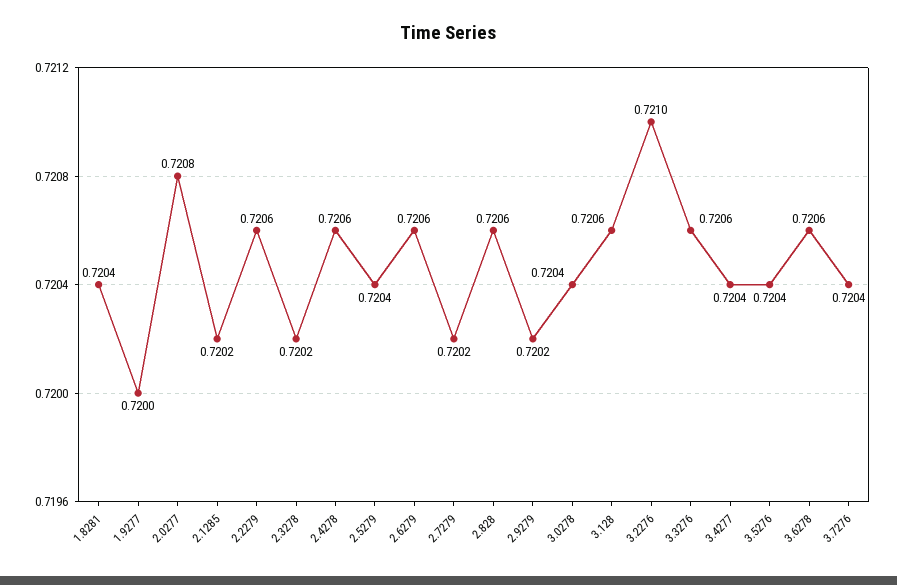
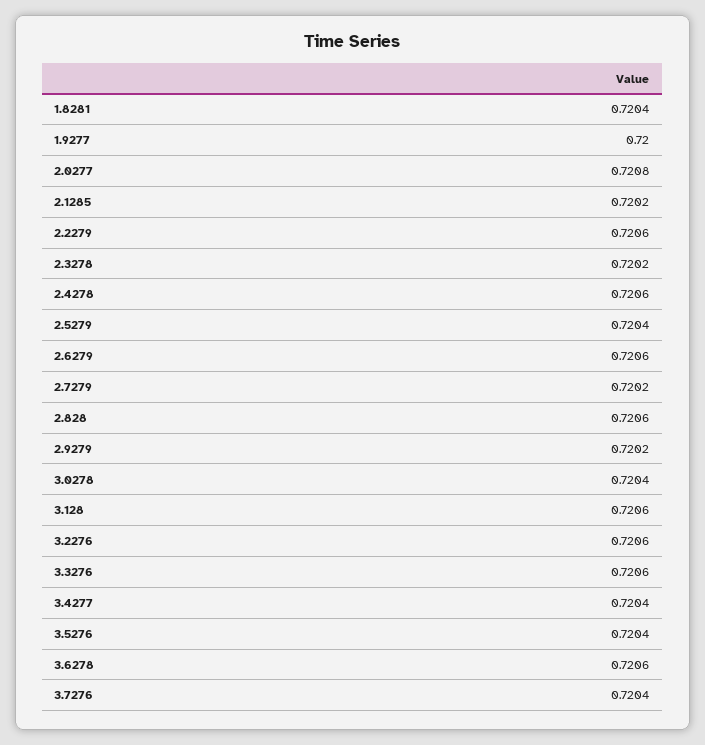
  {
    "1.8281": 0.7204,
    "1.9277": 0.72,
    "2.0277": 0.7208,
    "2.1285": 0.7202,
    "2.2279": 0.7206,
    "2.3278": 0.7202,
    "2.4278": 0.7206,
    "2.5279": 0.7204,
    "2.6279": 0.7206,
    "2.7279": 0.7202,
    "2.828": 0.7206,
    "2.9279": 0.7202,
    "3.0278": 0.7204,
    "3.128": 0.7206,
-   "3.2276": 0.721,
+   "3.2276": 0.7206,
    "3.3276": 0.7206,
    "3.4277": 0.7204,
    "3.5276": 0.7204,
    "3.6278": 0.7206,
    "3.7276": 0.7204
  }

